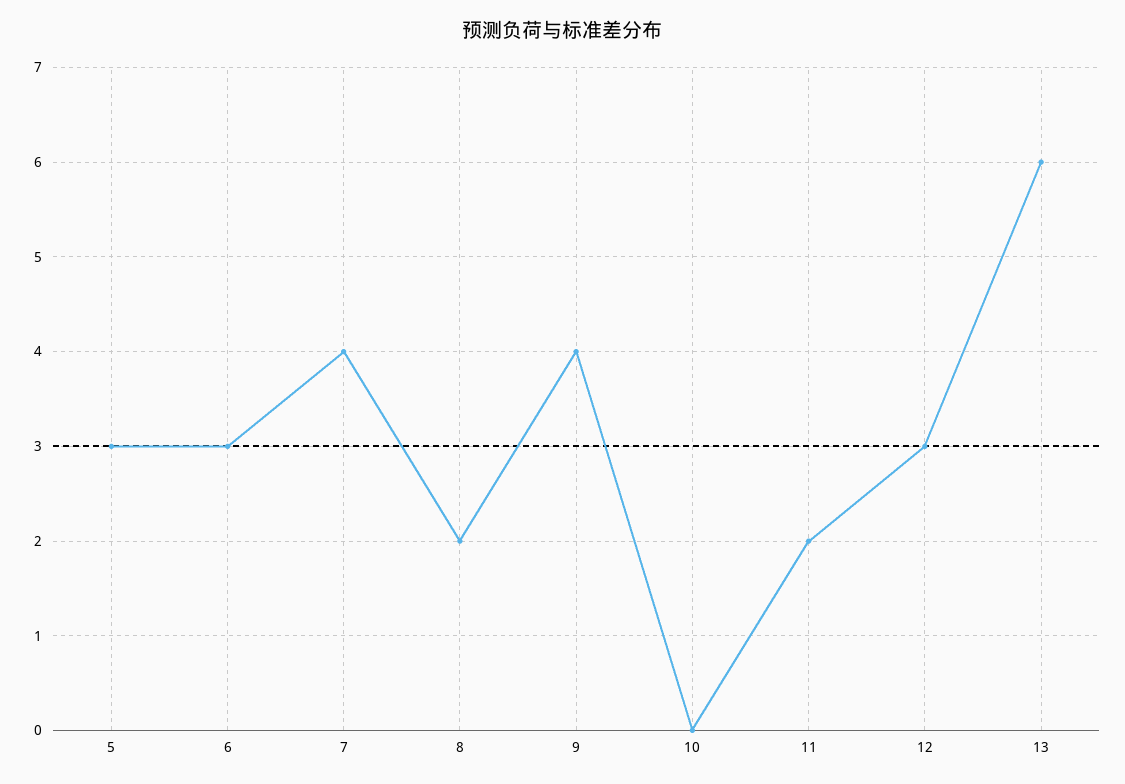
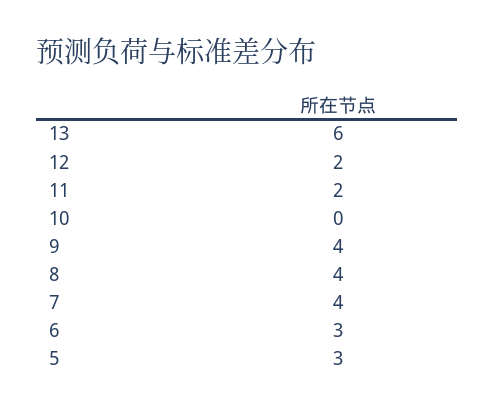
  {
    "5": 3,
    "6": 3,
    "7": 4,
-   "8": 2,
+   "8": 4,
    "9": 4,
    "10": 0,
    "11": 2,
-   "12": 3,
+   "12": 2,
    "13": 6
  }

